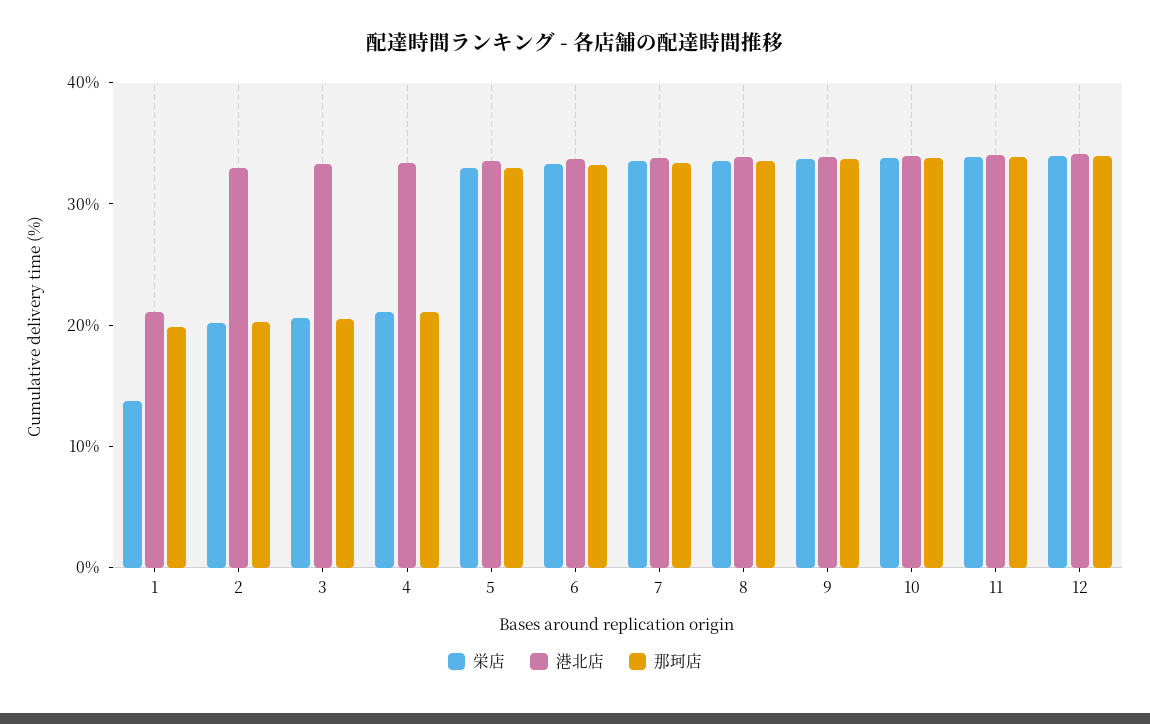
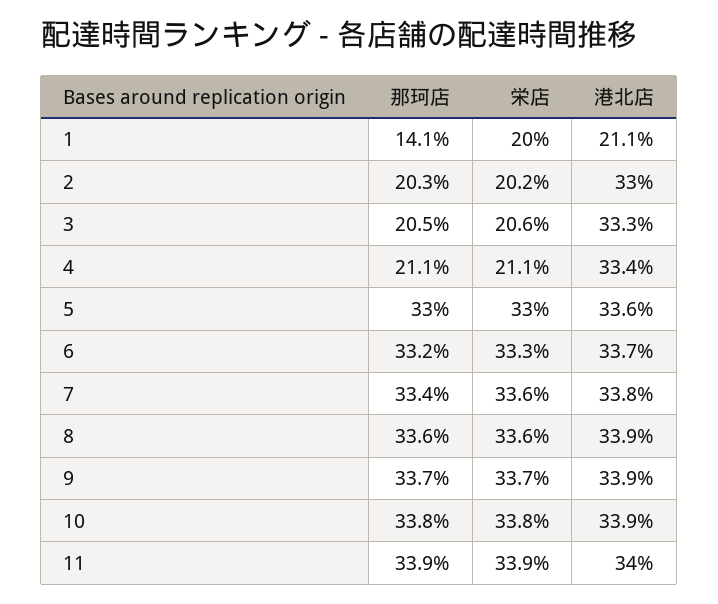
  {
    "栄店": {
-     "1": 14,
+     "1": 20,
      "2": 20.2,
      "3": 20.6,
      "4": 21.1,
      "5": 33,
      "6": 33.3,
      "7": 33.6,
      "8": 33.6,
      "9": 33.7,
      "10": 33.8,
-     "11": 33.9,
+     "11": 33.9
-     "12": 34
    },
    "港北店": {
      "1": 21.1,
      "2": 33,
      "3": 33.3,
      "4": 33.4,
      "5": 33.6,
      "6": 33.7,
      "7": 33.8,
      "8": 33.9,
      "9": 33.9,
      "10": 33.9,
-     "11": 34,
+     "11": 34
-     "12": 34
    },
    "那珂店": {
-     "1": 20,
+     "1": 14.1,
      "2": 20.3,
      "3": 20.5,
      "4": 21.1,
      "5": 33,
      "6": 33.2,
      "7": 33.4,
      "8": 33.6,
      "9": 33.7,
      "10": 33.8,
-     "11": 33.9,
+     "11": 33.9
-     "12": 34
    }
  }

